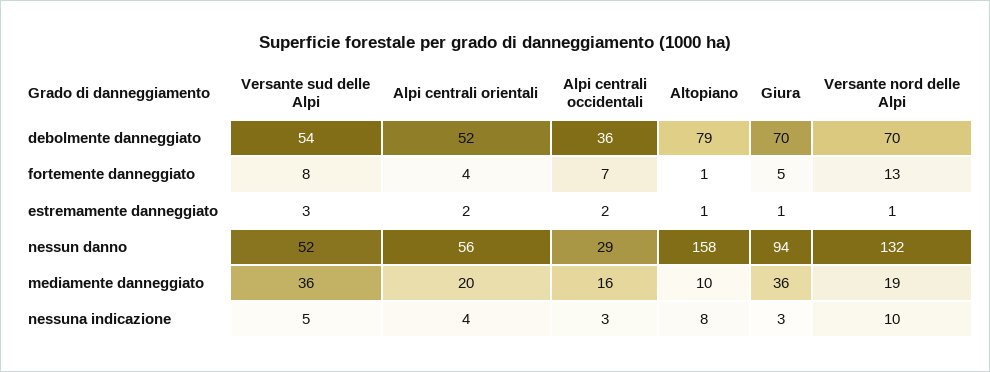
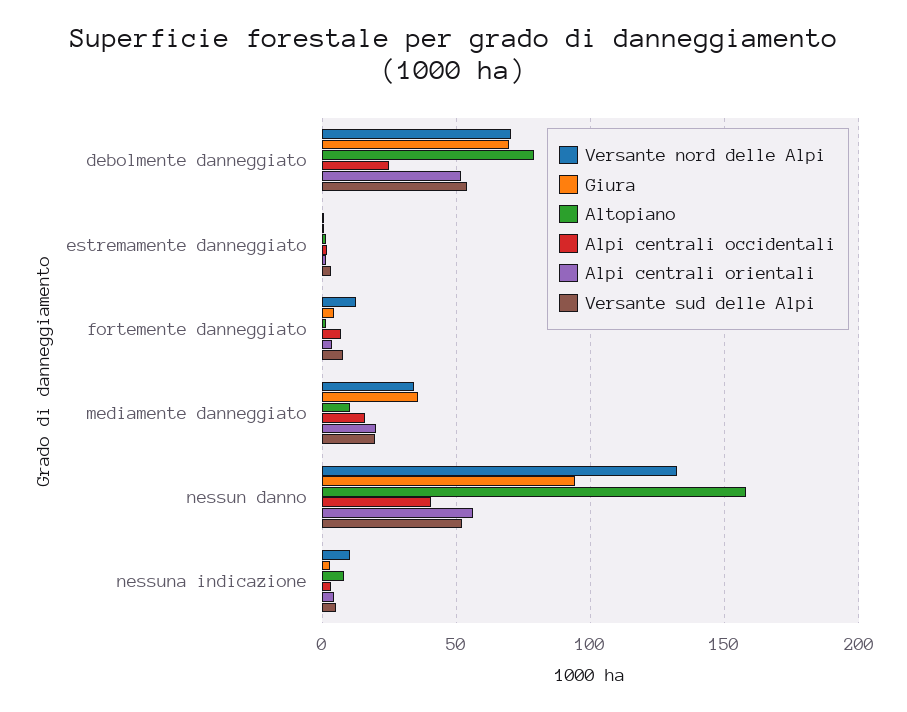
  {
    "Versante sud delle Alpi": {
      "debolmente danneggiato": 54,
      "fortemente danneggiato": 8,
      "estremamente danneggiato": 3,
      "nessun danno": 52,
-     "mediamente danneggiato": 36,
+     "mediamente danneggiato": 20,
      "nessuna indicazione": 5
    },
    "Alpi centrali orientali": {
      "debolmente danneggiato": 52,
      "fortemente danneggiato": 4,
      "estremamente danneggiato": 2,
      "nessun danno": 56,
      "mediamente danneggiato": 20,
      "nessuna indicazione": 4
    },
    "Alpi centrali occidentali": {
-     "debolmente danneggiato": 36,
+     "debolmente danneggiato": 25,
      "fortemente danneggiato": 7,
      "estremamente danneggiato": 2,
-     "nessun danno": 29,
+     "nessun danno": 40,
      "mediamente danneggiato": 16,
      "nessuna indicazione": 3
    },
    "Altopiano": {
      "debolmente danneggiato": 79,
      "fortemente danneggiato": 1,
      "estremamente danneggiato": 1,
      "nessun danno": 158,
      "mediamente danneggiato": 10,
      "nessuna indicazione": 8
    },
    "Giura": {
      "debolmente danneggiato": 70,
      "fortemente danneggiato": 5,
      "estremamente danneggiato": 1,
      "nessun danno": 94,
      "mediamente danneggiato": 36,
      "nessuna indicazione": 3
    },
    "Versante nord delle Alpi": {
      "debolmente danneggiato": 70,
      "fortemente danneggiato": 13,
      "estremamente danneggiato": 1,
      "nessun danno": 132,
-     "mediamente danneggiato": 19,
+     "mediamente danneggiato": 35,
      "nessuna indicazione": 10
    }
  }

